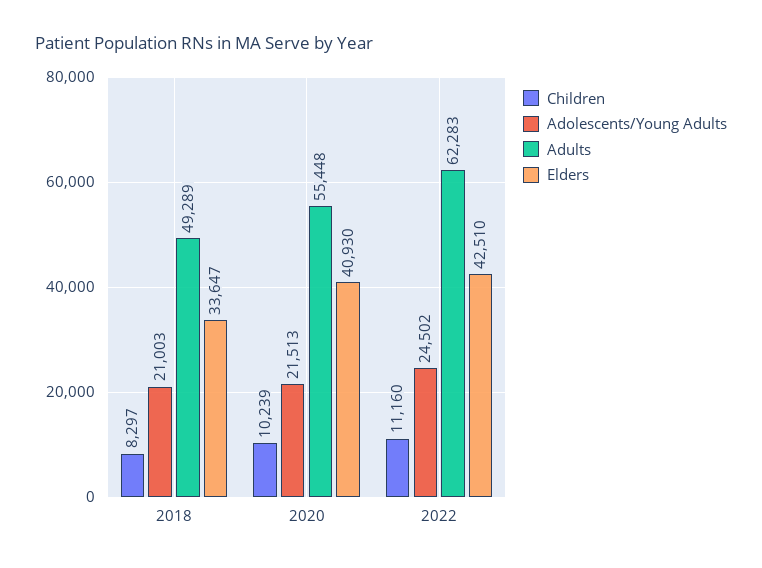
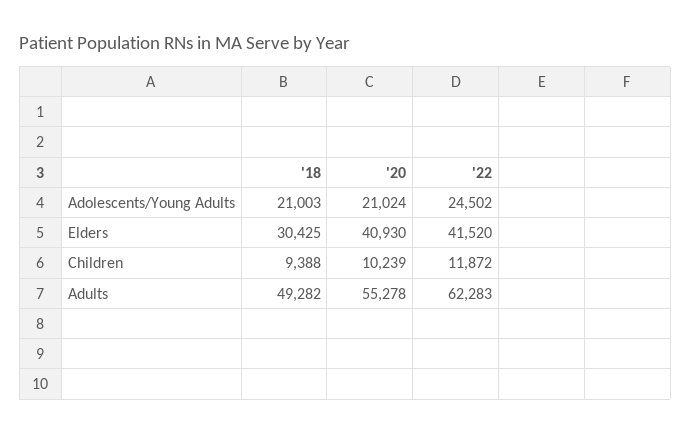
  {
    "Children": {
-     "2018": 8297,
+     "2018": 9388,
      "2020": 10239,
-     "2022": 11160
+     "2022": 11872
    },
    "Adolescents/Young Adults": {
      "2018": 21003,
-     "2020": 21513,
+     "2020": 21024,
      "2022": 24502
    },
    "Adults": {
-     "2018": 49289,
+     "2018": 49282,
-     "2020": 55448,
+     "2020": 55278,
      "2022": 62283
    },
    "Elders": {
-     "2018": 33647,
+     "2018": 30425,
      "2020": 40930,
-     "2022": 42510
+     "2022": 41520
    }
  }

